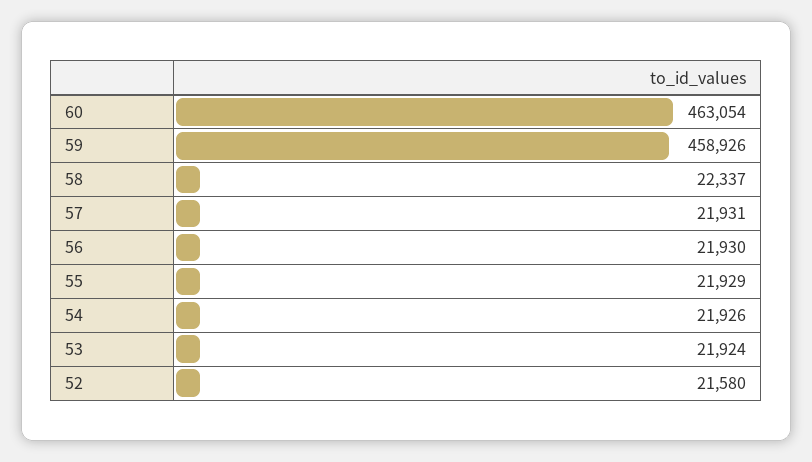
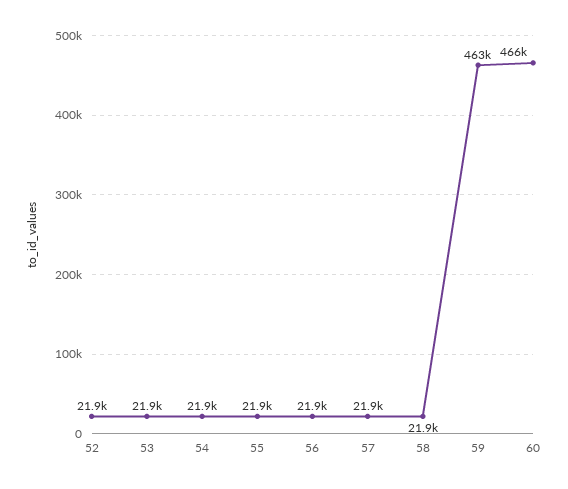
  {
-   "60": 463054,
+   "60": 466000,
-   "59": 458926,
+   "59": 463000,
-   "58": 22337,
+   "58": 21900,
    "57": 21931,
    "56": 21930,
    "55": 21929,
    "54": 21926,
    "53": 21924,
-   "52": 21580
+   "52": 21900
  }

